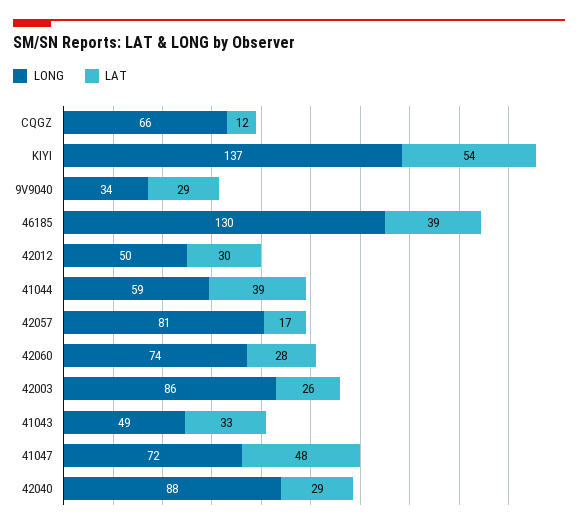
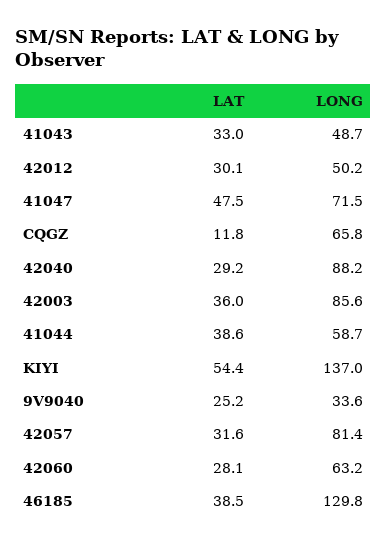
  {
    "LONG": {
      "CQGZ": 65.8,
      "KIYI": 137,
      "9V9040": 33.6,
      "46185": 129.8,
      "42012": 50.2,
      "41044": 58.7,
      "42057": 81.4,
-     "42060": 74,
+     "42060": 63.2,
      "42003": 85.6,
      "41043": 48.7,
      "41047": 71.5,
      "42040": 88.2
    },
    "LAT": {
      "CQGZ": 11.8,
      "KIYI": 54.4,
-     "9V9040": 29,
+     "9V9040": 25.2,
      "46185": 38.5,
      "42012": 30.1,
      "41044": 38.6,
-     "42057": 17,
+     "42057": 31.6,
      "42060": 28.1,
-     "42003": 26,
+     "42003": 36,
      "41043": 33,
      "41047": 47.5,
      "42040": 29.2
    }
  }

